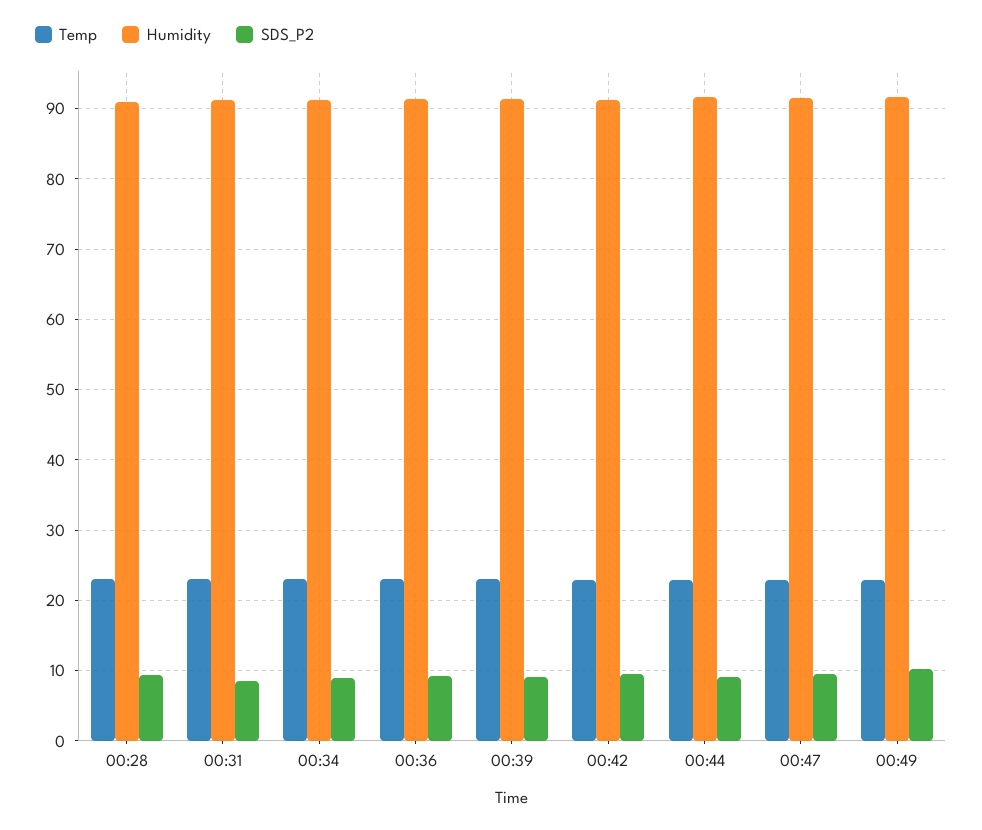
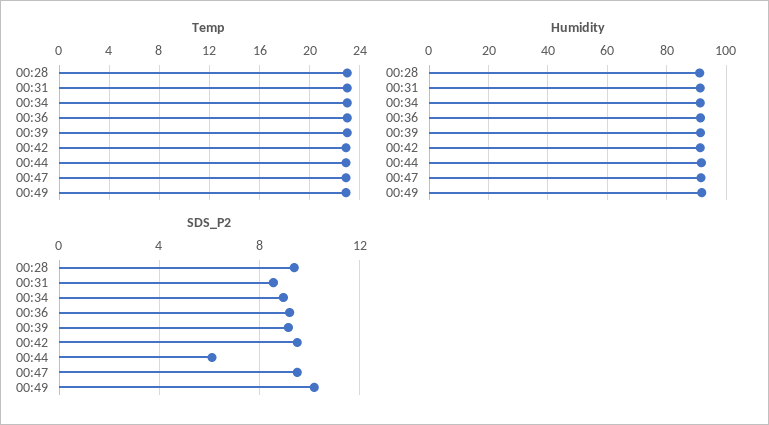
  {
    "Temp": {
      "00:28": 23,
      "00:31": 23,
      "00:34": 23,
      "00:36": 23,
      "00:39": 23,
      "00:42": 23,
      "00:44": 23,
      "00:47": 23,
      "00:49": 23
    },
    "Humidity": {
      "00:28": 91,
      "00:31": 91,
      "00:34": 91,
      "00:36": 91,
      "00:39": 91,
      "00:42": 91,
      "00:44": 92,
      "00:47": 92,
      "00:49": 92
    },
    "SDS_P2": {
      "00:28": 9.5,
      "00:31": 8.5,
      "00:34": 9,
      "00:36": 9,
      "00:39": 9,
      "00:42": 9.5,
-     "00:44": 9,
+     "00:44": 6,
      "00:47": 9.5,
      "00:49": 10
    }
  }

